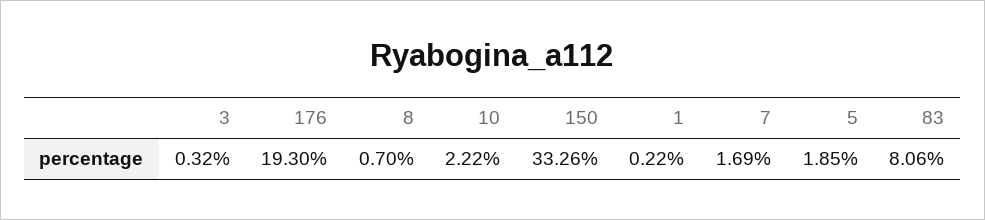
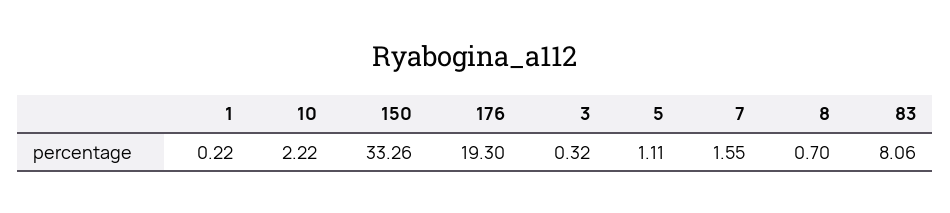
  {
    "3": 0.32,
    "176": 19.3,
    "8": 0.7,
    "10": 2.22,
    "150": 33.26,
    "1": 0.22,
-   "7": 1.69,
+   "7": 1.55,
-   "5": 1.85,
+   "5": 1.11,
    "83": 8.06
  }

